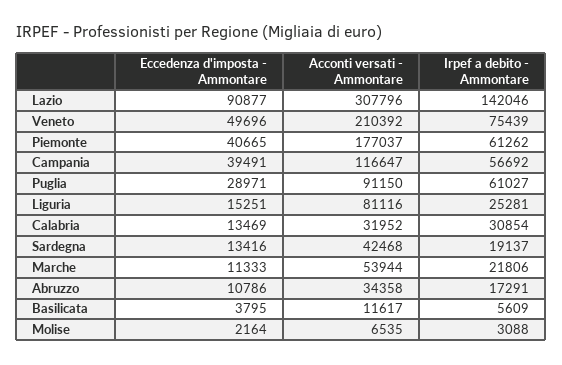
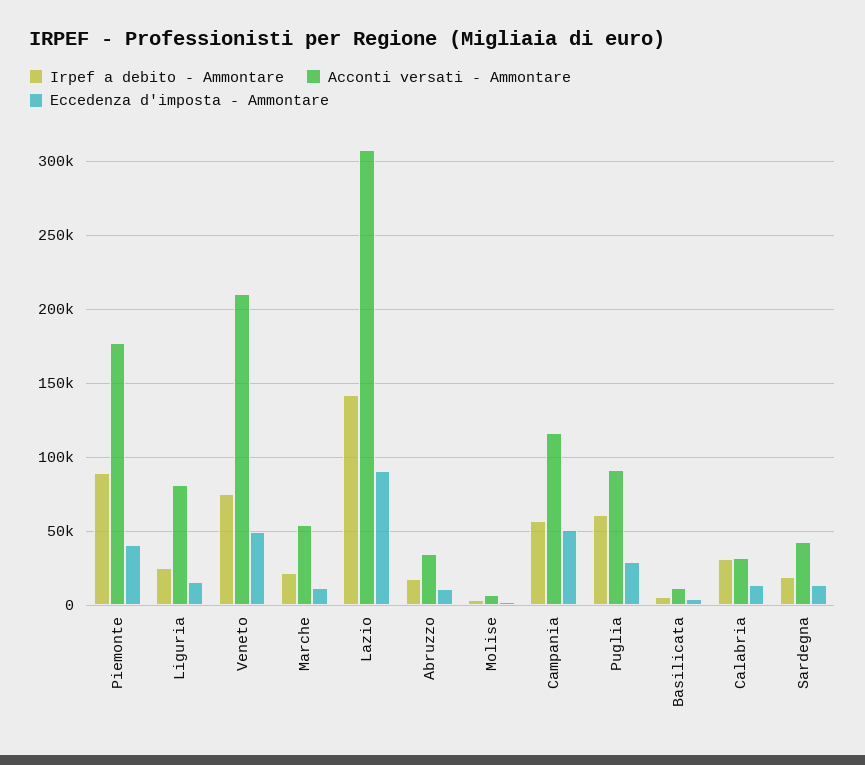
  {
    "Eccedenza d'imposta - Ammontare": {
      "Lazio": 90877,
      "Veneto": 49696,
      "Piemonte": 40665,
-     "Campania": 39491,
+     "Campania": 50000,
      "Puglia": 28971,
      "Liguria": 15251,
      "Calabria": 13469,
      "Sardegna": 13416,
      "Marche": 11333,
      "Abruzzo": 10786,
      "Basilicata": 3795,
      "Molise": 2164
    },
    "Acconti versati - Ammontare": {
      "Lazio": 307796,
      "Veneto": 210392,
      "Piemonte": 177037,
      "Campania": 116647,
      "Puglia": 91150,
      "Liguria": 81116,
      "Calabria": 31952,
      "Sardegna": 42468,
      "Marche": 53944,
      "Abruzzo": 34358,
      "Basilicata": 11617,
      "Molise": 6535
    },
    "Irpef a debito - Ammontare": {
      "Lazio": 142046,
      "Veneto": 75439,
-     "Piemonte": 61262,
+     "Piemonte": 90000,
      "Campania": 56692,
      "Puglia": 61027,
      "Liguria": 25281,
      "Calabria": 30854,
      "Sardegna": 19137,
      "Marche": 21806,
      "Abruzzo": 17291,
      "Basilicata": 5609,
      "Molise": 3088
    }
  }

